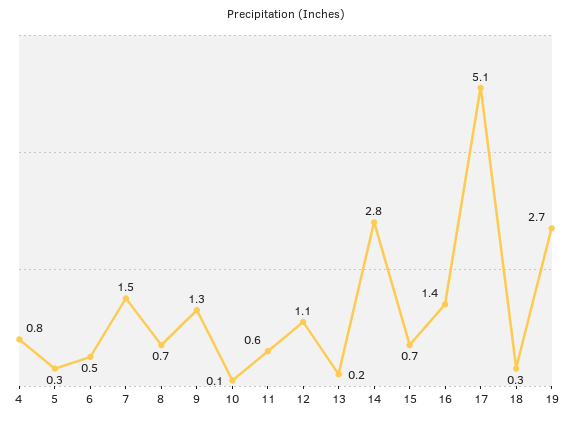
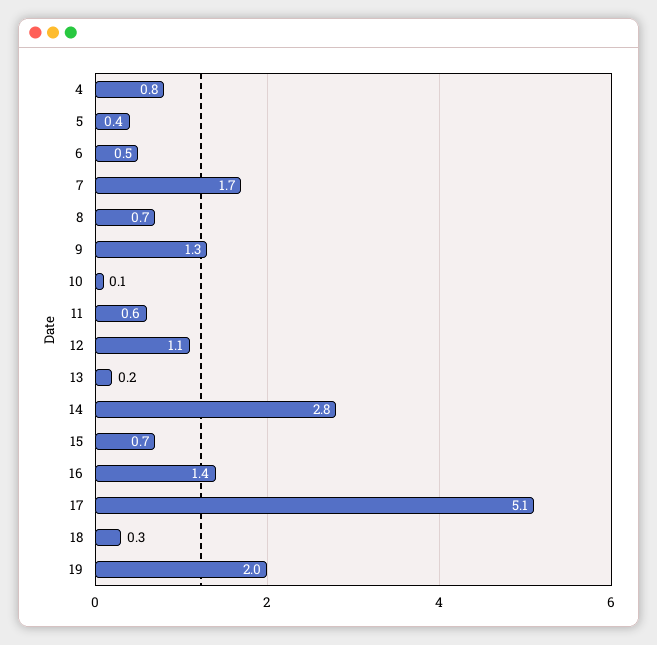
  {
    "4": 0.8,
-   "5": 0.3,
+   "5": 0.4,
    "6": 0.5,
-   "7": 1.5,
+   "7": 1.7,
    "8": 0.7,
    "9": 1.3,
    "10": 0.1,
    "11": 0.6,
    "12": 1.1,
    "13": 0.2,
    "14": 2.8,
    "15": 0.7,
    "16": 1.4,
    "17": 5.1,
    "18": 0.3,
-   "19": 2.7
+   "19": 2
  }

